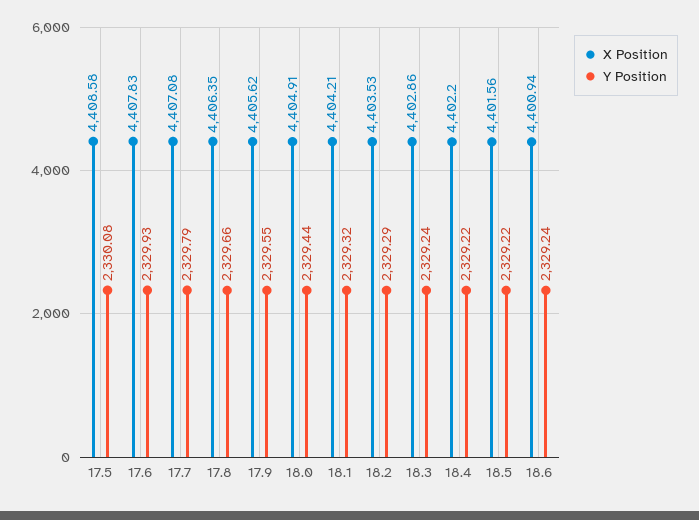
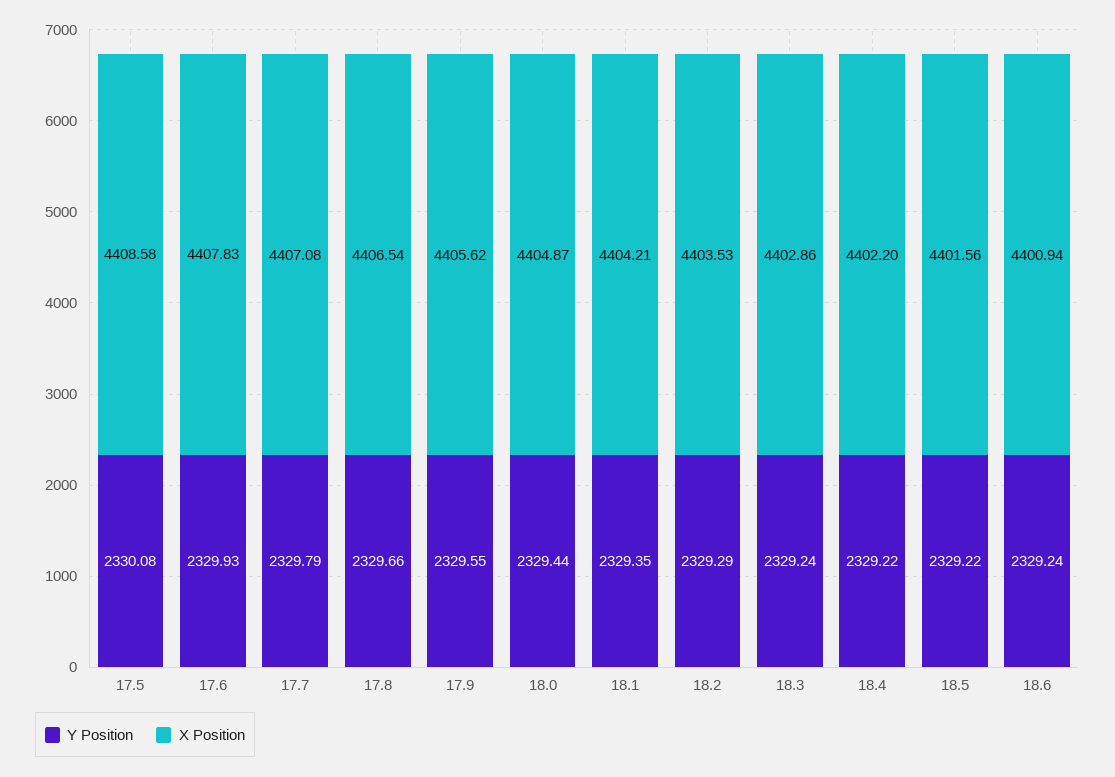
  {
    "X Position": {
      "17.5": 4408.58,
      "17.6": 4407.83,
      "17.7": 4407.08,
-     "17.8": 4406.35,
+     "17.8": 4406.54,
      "17.9": 4405.62,
-     "18.0": 4404.91,
+     "18.0": 4404.87,
      "18.1": 4404.21,
      "18.2": 4403.53,
      "18.3": 4402.86,
      "18.4": 4402.2,
      "18.5": 4401.56,
      "18.6": 4400.94
    },
    "Y Position": {
      "17.5": 2330.08,
      "17.6": 2329.93,
      "17.7": 2329.79,
      "17.8": 2329.66,
      "17.9": 2329.55,
      "18.0": 2329.44,
-     "18.1": 2329.32,
+     "18.1": 2329.35,
      "18.2": 2329.29,
      "18.3": 2329.24,
      "18.4": 2329.22,
      "18.5": 2329.22,
      "18.6": 2329.24
    }
  }

